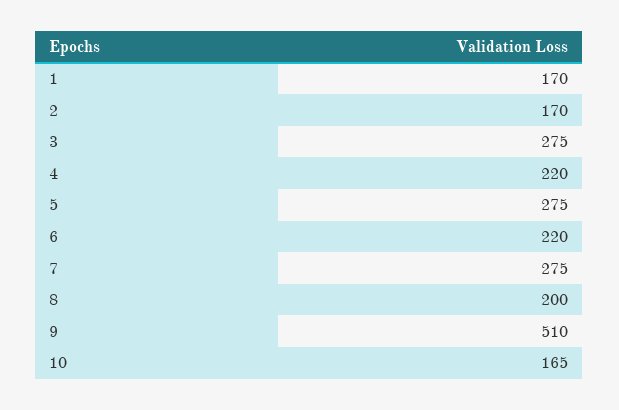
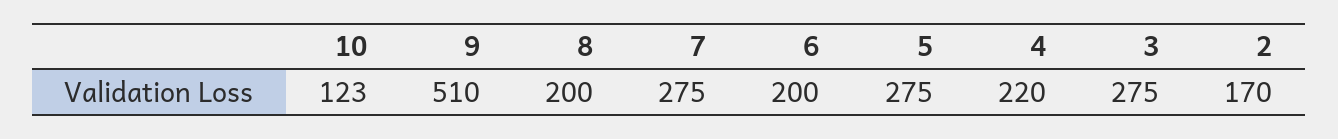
  {
-   "1": 170,
    "2": 170,
    "3": 275,
    "4": 220,
    "5": 275,
-   "6": 220,
+   "6": 200,
    "7": 275,
    "8": 200,
    "9": 510,
-   "10": 165
+   "10": 123
  }

